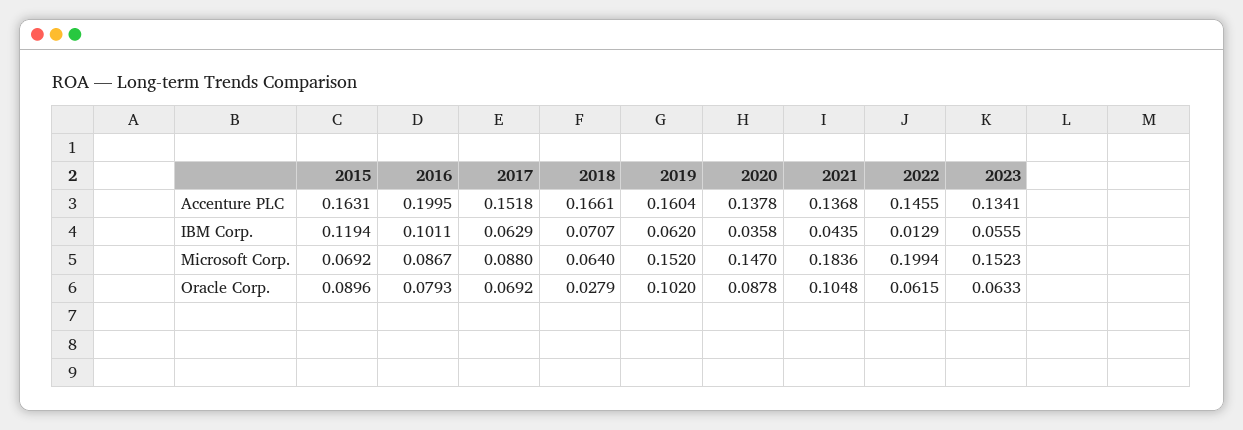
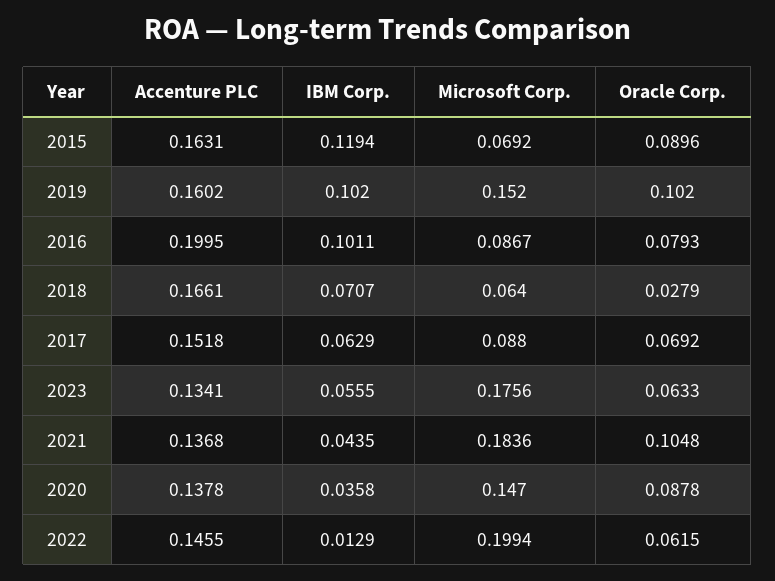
  {
    "2015": {
      "Accenture PLC": 0.1631,
      "IBM Corp.": 0.1194,
      "Microsoft Corp.": 0.0692,
      "Oracle Corp.": 0.0896
    },
    "2016": {
      "Accenture PLC": 0.1995,
      "IBM Corp.": 0.1011,
      "Microsoft Corp.": 0.0867,
      "Oracle Corp.": 0.0793
    },
    "2017": {
      "Accenture PLC": 0.1518,
      "IBM Corp.": 0.0629,
      "Microsoft Corp.": 0.088,
      "Oracle Corp.": 0.0692
    },
    "2018": {
      "Accenture PLC": 0.1661,
      "IBM Corp.": 0.0707,
      "Microsoft Corp.": 0.064,
      "Oracle Corp.": 0.0279
    },
    "2019": {
-     "Accenture PLC": 0.1604,
+     "Accenture PLC": 0.1602,
-     "IBM Corp.": 0.062,
+     "IBM Corp.": 0.102,
      "Microsoft Corp.": 0.152,
      "Oracle Corp.": 0.102
    },
    "2020": {
      "Accenture PLC": 0.1378,
      "IBM Corp.": 0.0358,
      "Microsoft Corp.": 0.147,
      "Oracle Corp.": 0.0878
    },
    "2021": {
      "Accenture PLC": 0.1368,
      "IBM Corp.": 0.0435,
      "Microsoft Corp.": 0.1836,
      "Oracle Corp.": 0.1048
    },
    "2022": {
      "Accenture PLC": 0.1455,
      "IBM Corp.": 0.0129,
      "Microsoft Corp.": 0.1994,
      "Oracle Corp.": 0.0615
    },
    "2023": {
      "Accenture PLC": 0.1341,
      "IBM Corp.": 0.0555,
-     "Microsoft Corp.": 0.1523,
+     "Microsoft Corp.": 0.1756,
      "Oracle Corp.": 0.0633
    }
  }

